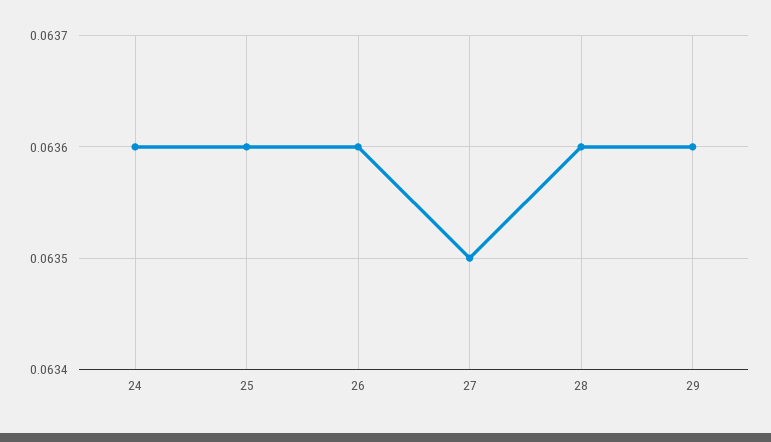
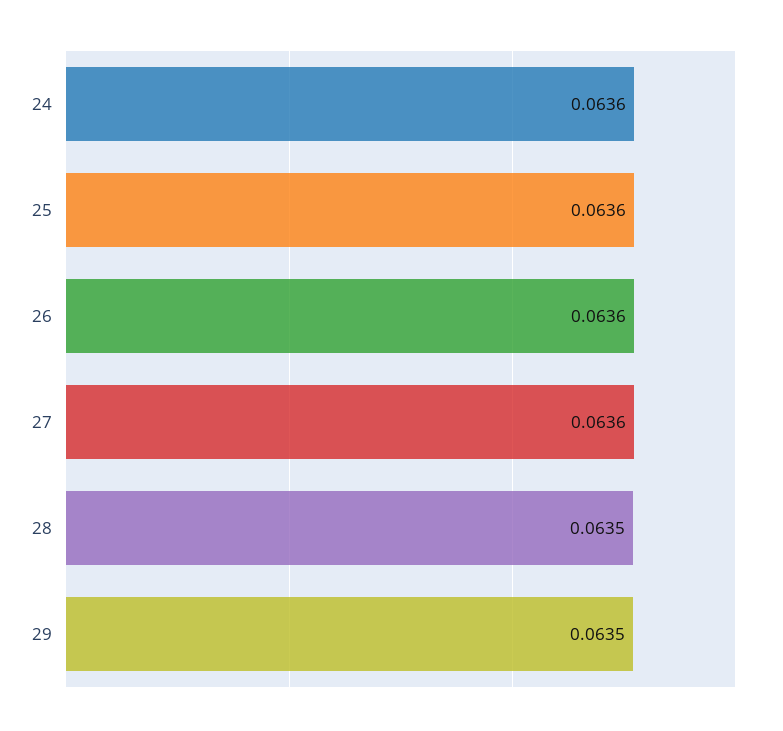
  {
    "24": 0.0636,
    "25": 0.0636,
    "26": 0.0636,
-   "27": 0.0635,
+   "27": 0.0636,
-   "28": 0.0636,
+   "28": 0.0635,
-   "29": 0.0636
+   "29": 0.0635
  }

